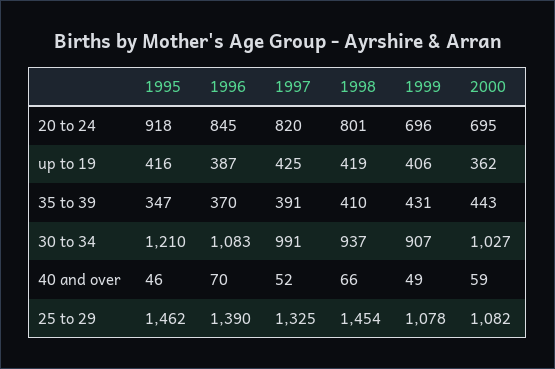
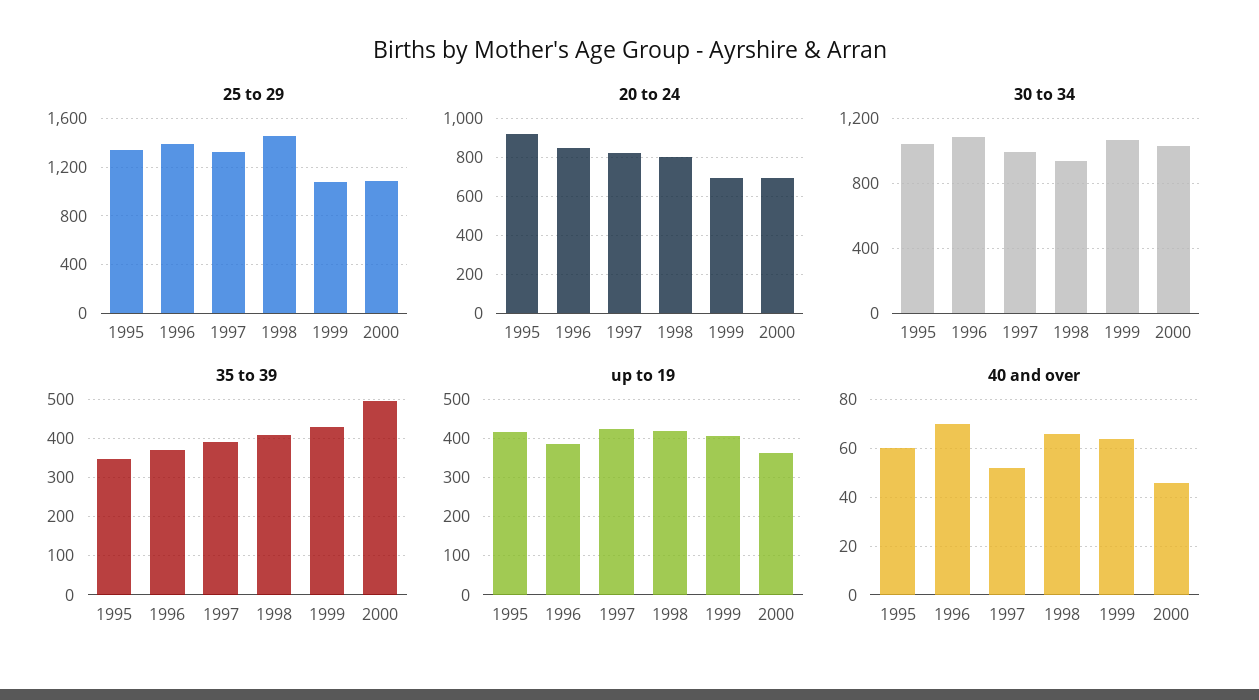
  {
    "20 to 24": {
      "1995": 918,
      "1996": 845,
      "1997": 820,
      "1998": 801,
      "1999": 696,
      "2000": 695
    },
    "up to 19": {
      "1995": 416,
      "1996": 387,
      "1997": 425,
      "1998": 419,
      "1999": 406,
      "2000": 362
    },
    "35 to 39": {
      "1995": 347,
      "1996": 370,
      "1997": 391,
      "1998": 410,
      "1999": 431,
-     "2000": 443
+     "2000": 500
    },
    "30 to 34": {
-     "1995": 1210,
+     "1995": 1050,
      "1996": 1083,
      "1997": 991,
      "1998": 937,
-     "1999": 907,
+     "1999": 1050,
      "2000": 1027
    },
    "40 and over": {
-     "1995": 46,
+     "1995": 60,
      "1996": 70,
      "1997": 52,
      "1998": 66,
-     "1999": 49,
+     "1999": 65,
-     "2000": 59
+     "2000": 45
    },
    "25 to 29": {
-     "1995": 1462,
+     "1995": 1350,
      "1996": 1390,
      "1997": 1325,
      "1998": 1454,
      "1999": 1078,
      "2000": 1082
    }
  }

